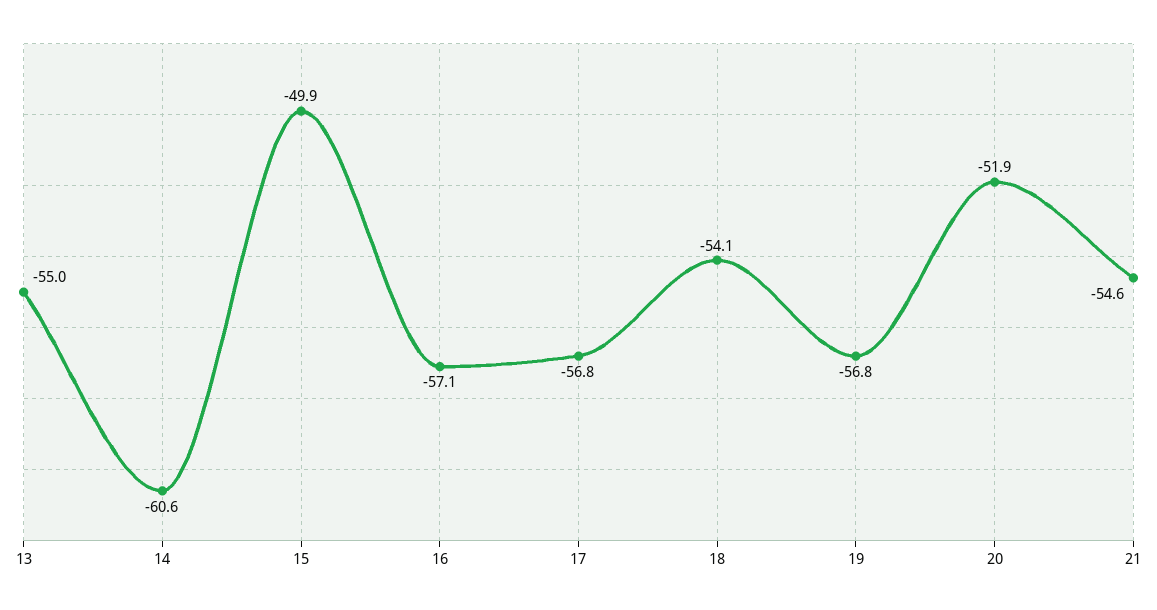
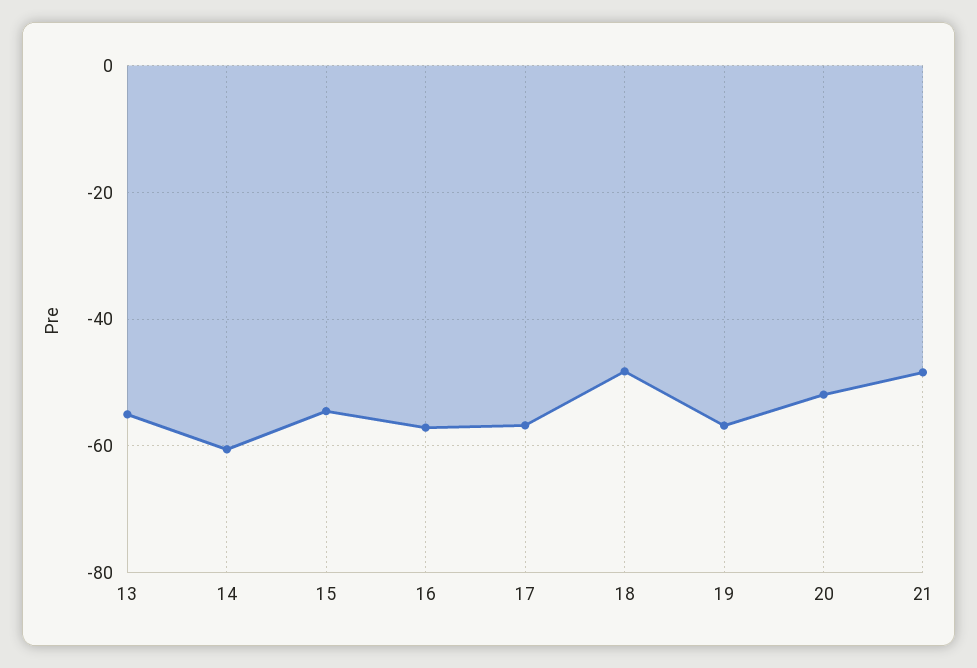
  {
    "13": -55,
    "14": -60.6,
-   "15": -49.9,
+   "15": -54,
    "16": -57.1,
    "17": -56.8,
-   "18": -54.1,
+   "18": -48,
    "19": -56.8,
    "20": -51.9,
-   "21": -54.6
+   "21": -48
  }

